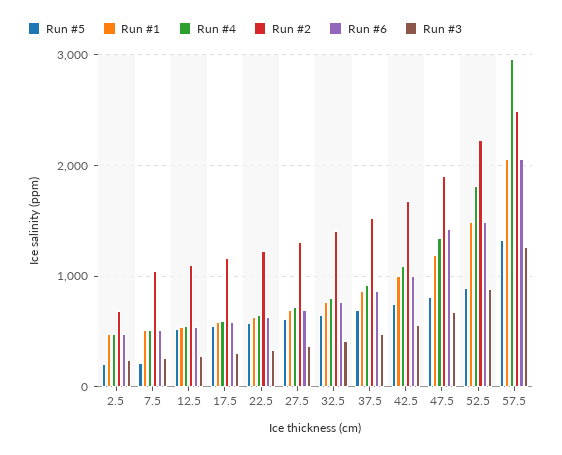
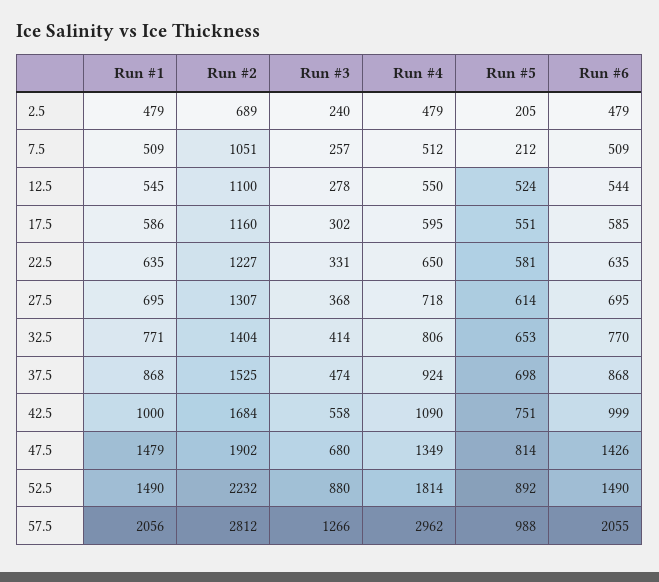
  {
    "Run #5": {
      "2.5": 205,
      "7.5": 212,
      "12.5": 524,
      "17.5": 551,
      "22.5": 581,
      "27.5": 614,
      "32.5": 653,
      "37.5": 698,
      "42.5": 751,
      "47.5": 814,
      "52.5": 892,
-     "57.5": 1300
+     "57.5": 988
    },
    "Run #1": {
      "2.5": 479,
      "7.5": 509,
      "12.5": 545,
      "17.5": 586,
      "22.5": 635,
      "27.5": 695,
      "32.5": 771,
      "37.5": 868,
      "42.5": 1000,
-     "47.5": 1200,
+     "47.5": 1479,
      "52.5": 1490,
      "57.5": 2056
    },
    "Run #4": {
      "2.5": 479,
      "7.5": 512,
      "12.5": 550,
      "17.5": 595,
      "22.5": 650,
      "27.5": 718,
      "32.5": 806,
      "37.5": 924,
      "42.5": 1090,
      "47.5": 1349,
      "52.5": 1814,
      "57.5": 2962
    },
    "Run #2": {
      "2.5": 689,
      "7.5": 1051,
      "12.5": 1100,
      "17.5": 1160,
      "22.5": 1227,
      "27.5": 1307,
      "32.5": 1404,
      "37.5": 1525,
      "42.5": 1684,
      "47.5": 1902,
      "52.5": 2232,
-     "57.5": 2500
+     "57.5": 2812
    },
    "Run #6": {
      "2.5": 479,
      "7.5": 509,
      "12.5": 544,
      "17.5": 585,
      "22.5": 635,
      "27.5": 695,
      "32.5": 770,
      "37.5": 868,
      "42.5": 999,
      "47.5": 1426,
      "52.5": 1490,
      "57.5": 2055
    },
    "Run #3": {
      "2.5": 240,
      "7.5": 257,
      "12.5": 278,
      "17.5": 302,
      "22.5": 331,
      "27.5": 368,
      "32.5": 414,
      "37.5": 474,
      "42.5": 558,
      "47.5": 680,
      "52.5": 880,
      "57.5": 1266
    }
  }

